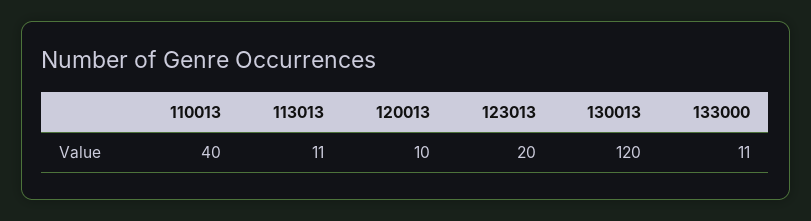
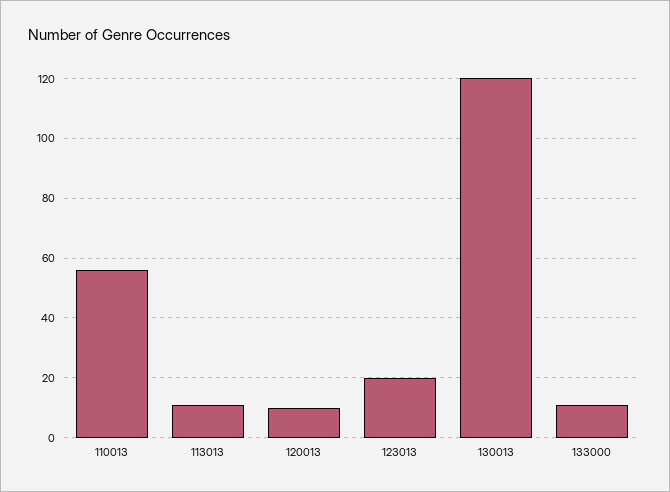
  {
-   "110013": 40,
+   "110013": 55,
    "113013": 11,
    "120013": 10,
    "123013": 20,
    "130013": 120,
    "133000": 11
  }

